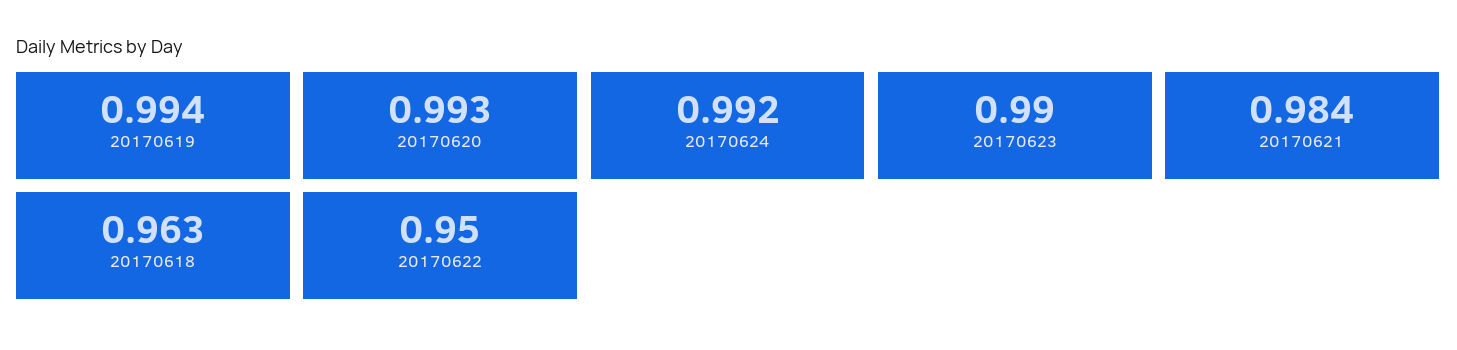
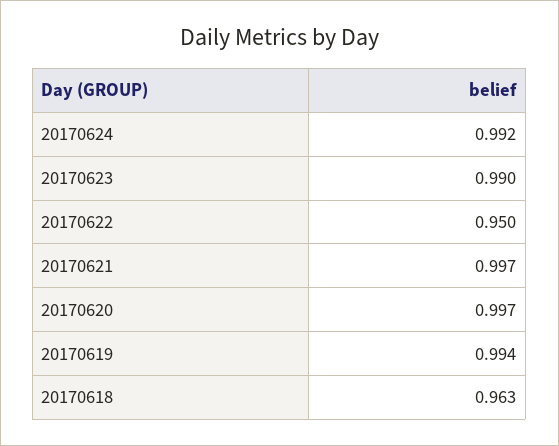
  {
    "20170619": 0.994,
-   "20170620": 0.993,
+   "20170620": 0.997,
    "20170624": 0.992,
    "20170623": 0.99,
-   "20170621": 0.984,
+   "20170621": 0.997,
    "20170618": 0.963,
    "20170622": 0.95
  }

